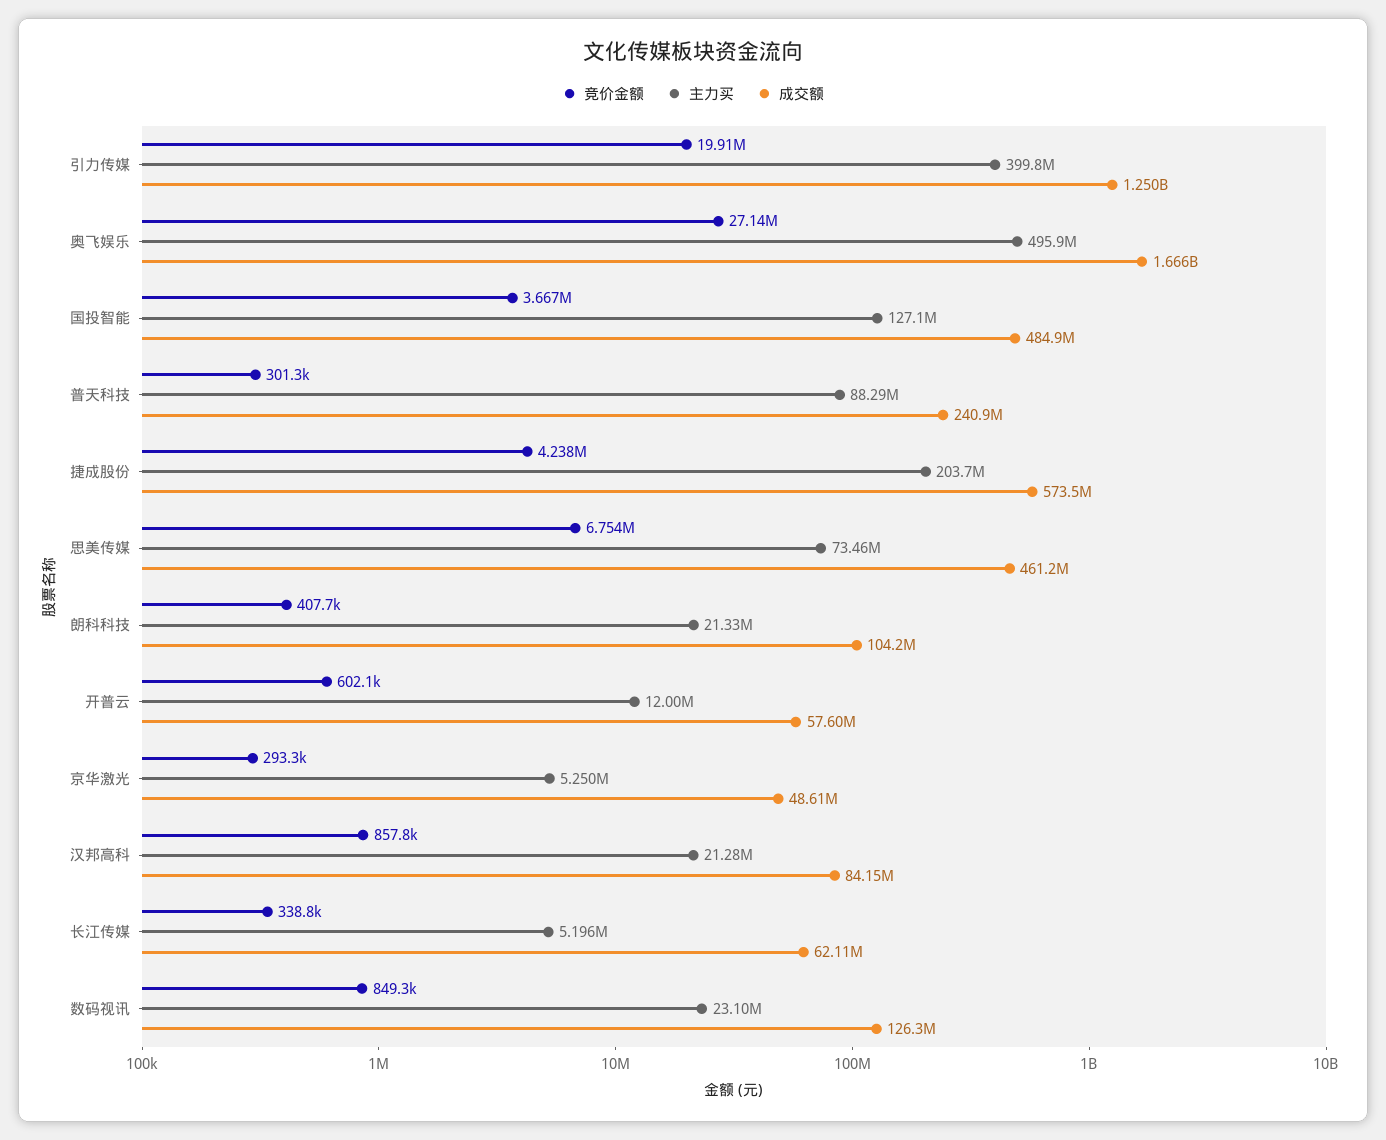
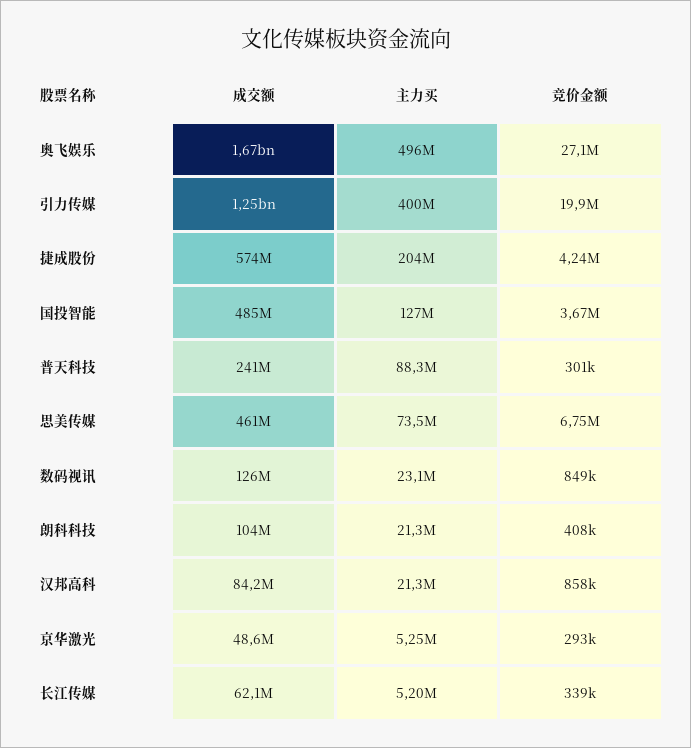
  {
    "竞价金额": {
      "引力传媒": 19910000,
      "奥飞娱乐": 27140000,
      "国投智能": 3667000,
      "普天科技": 301300,
      "捷成股份": 4238000,
      "思美传媒": 6754000,
      "朗科科技": 407700,
-     "开普云": 602100,
      "京华激光": 293300,
      "汉邦高科": 857800,
      "长江传媒": 338800,
      "数码视讯": 849300
    },
    "主力买": {
      "引力传媒": 399800000,
      "奥飞娱乐": 495900000,
      "国投智能": 127100000,
      "普天科技": 88290000,
      "捷成股份": 203700000,
      "思美传媒": 73460000,
      "朗科科技": 21330000,
-     "开普云": 12000000,
      "京华激光": 5250000,
      "汉邦高科": 21280000,
      "长江传媒": 5196000,
      "数码视讯": 23100000
    },
    "成交额": {
      "引力传媒": 1250000000,
      "奥飞娱乐": 1666000000,
      "国投智能": 484900000,
      "普天科技": 240900000,
      "捷成股份": 573500000,
      "思美传媒": 461200000,
      "朗科科技": 104200000,
-     "开普云": 57600000,
      "京华激光": 48610000,
      "汉邦高科": 84150000,
      "长江传媒": 62110000,
      "数码视讯": 126300000
    }
  }

